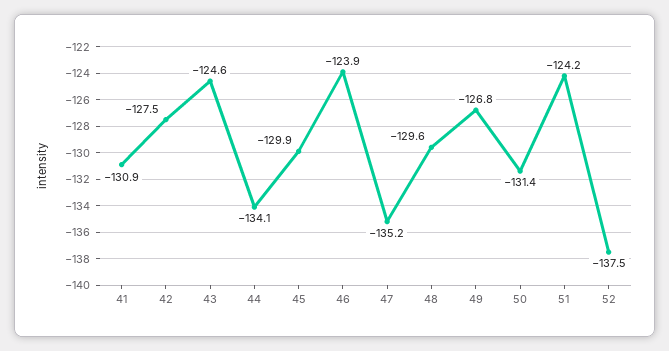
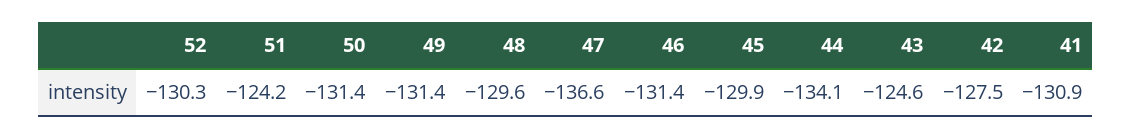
  {
    "41": -130.9,
    "42": -127.5,
    "43": -124.6,
    "44": -134.1,
    "45": -129.9,
-   "46": -123.9,
+   "46": -131.4,
-   "47": -135.2,
+   "47": -136.6,
    "48": -129.6,
-   "49": -126.8,
+   "49": -131.4,
    "50": -131.4,
    "51": -124.2,
-   "52": -137.5
+   "52": -130.3
  }

